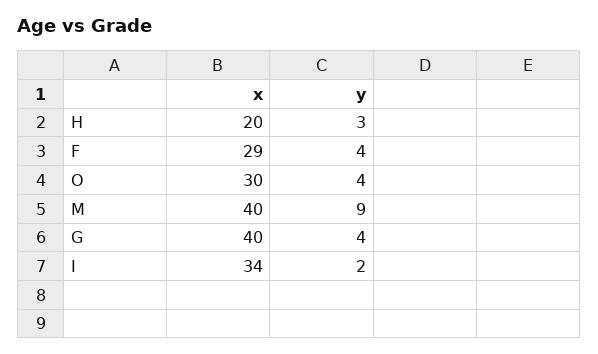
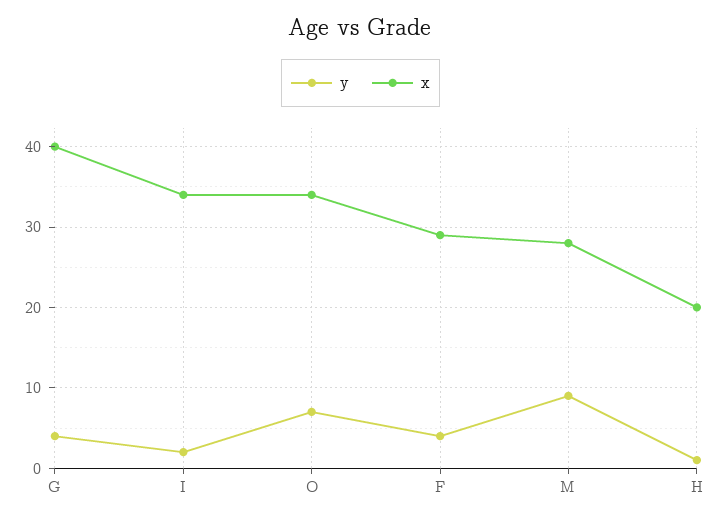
  {
    "x": {
      "H": 20,
      "F": 29,
-     "O": 30,
+     "O": 34,
-     "M": 40,
+     "M": 28,
      "G": 40,
      "I": 34
    },
    "y": {
-     "H": 3,
+     "H": 1,
      "F": 4,
-     "O": 4,
+     "O": 7,
      "M": 9,
      "G": 4,
      "I": 2
    }
  }

